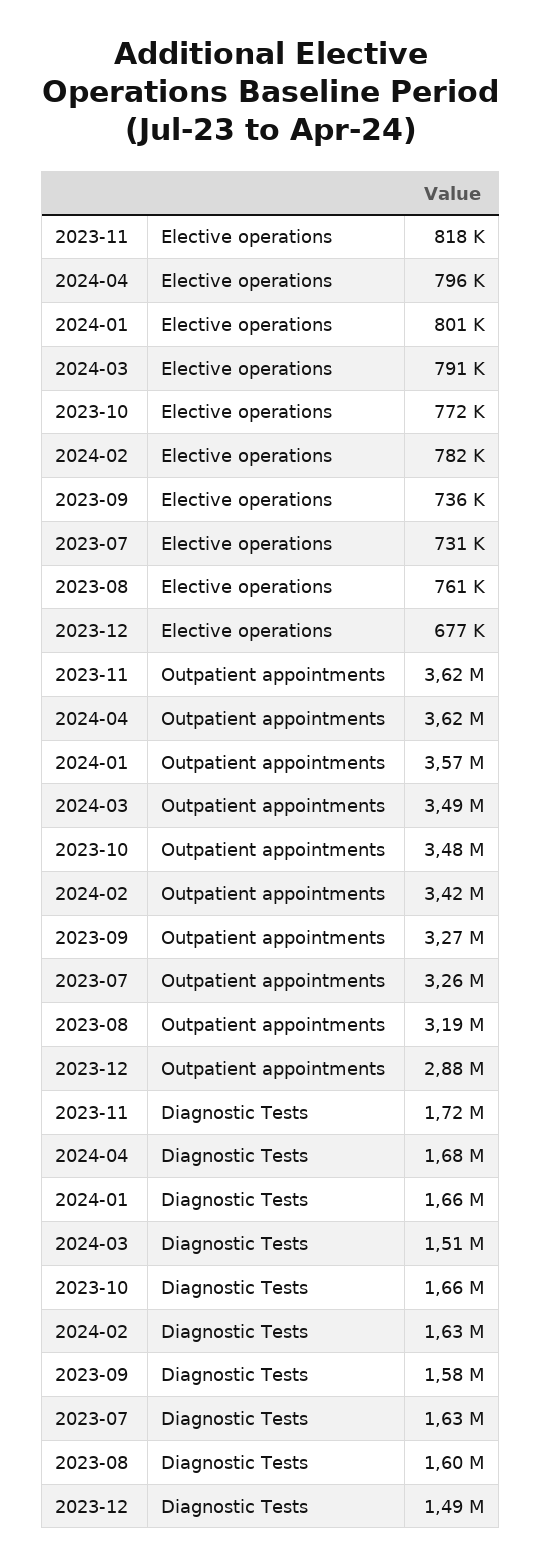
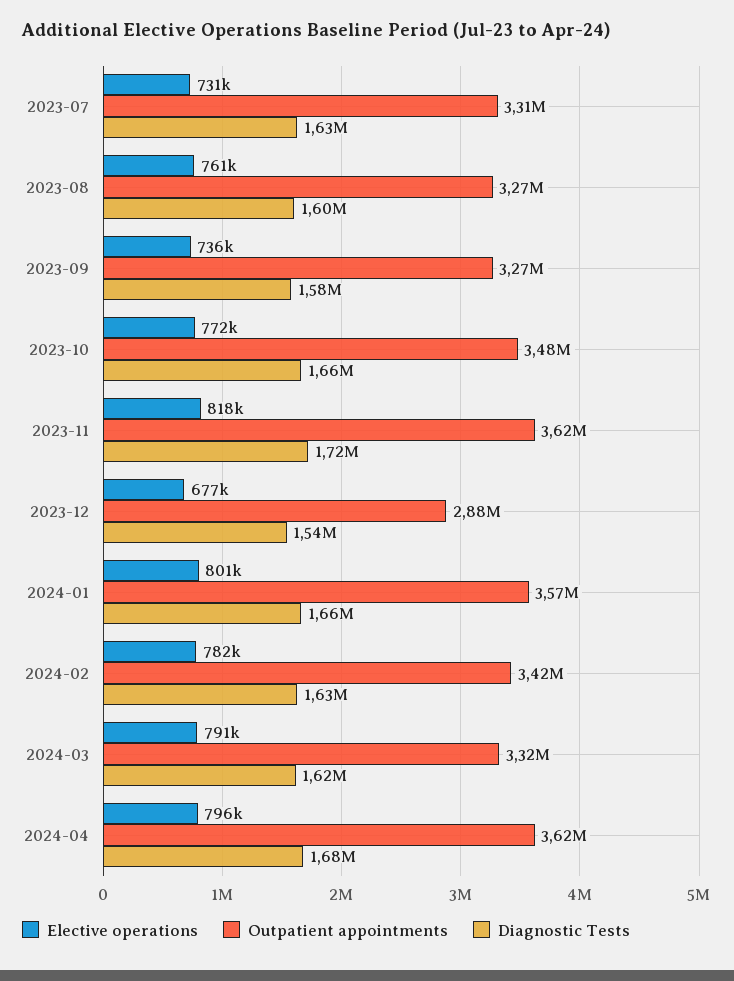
  {
    "Elective operations": {
      "2023-11": 818000,
      "2024-04": 796000,
      "2024-01": 801000,
      "2024-03": 791000,
      "2023-10": 772000,
      "2024-02": 782000,
      "2023-09": 736000,
      "2023-07": 731000,
      "2023-08": 761000,
      "2023-12": 677000
    },
    "Outpatient appointments": {
      "2023-11": 3620000,
      "2024-04": 3620000,
      "2024-01": 3570000,
-     "2024-03": 3490000,
+     "2024-03": 3320000,
      "2023-10": 3480000,
      "2024-02": 3420000,
      "2023-09": 3270000,
-     "2023-07": 3260000,
+     "2023-07": 3310000,
-     "2023-08": 3190000,
+     "2023-08": 3270000,
      "2023-12": 2880000
    },
    "Diagnostic Tests": {
      "2023-11": 1720000,
      "2024-04": 1680000,
      "2024-01": 1660000,
-     "2024-03": 1510000,
+     "2024-03": 1620000,
      "2023-10": 1660000,
      "2024-02": 1630000,
      "2023-09": 1580000,
      "2023-07": 1630000,
      "2023-08": 1600000,
-     "2023-12": 1490000
+     "2023-12": 1540000
    }
  }

